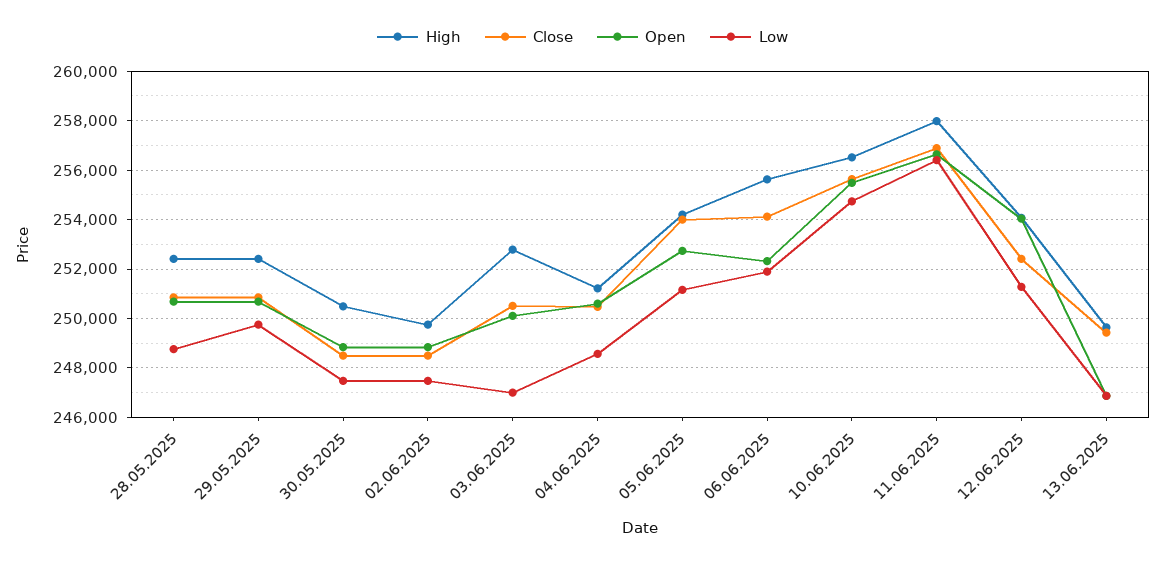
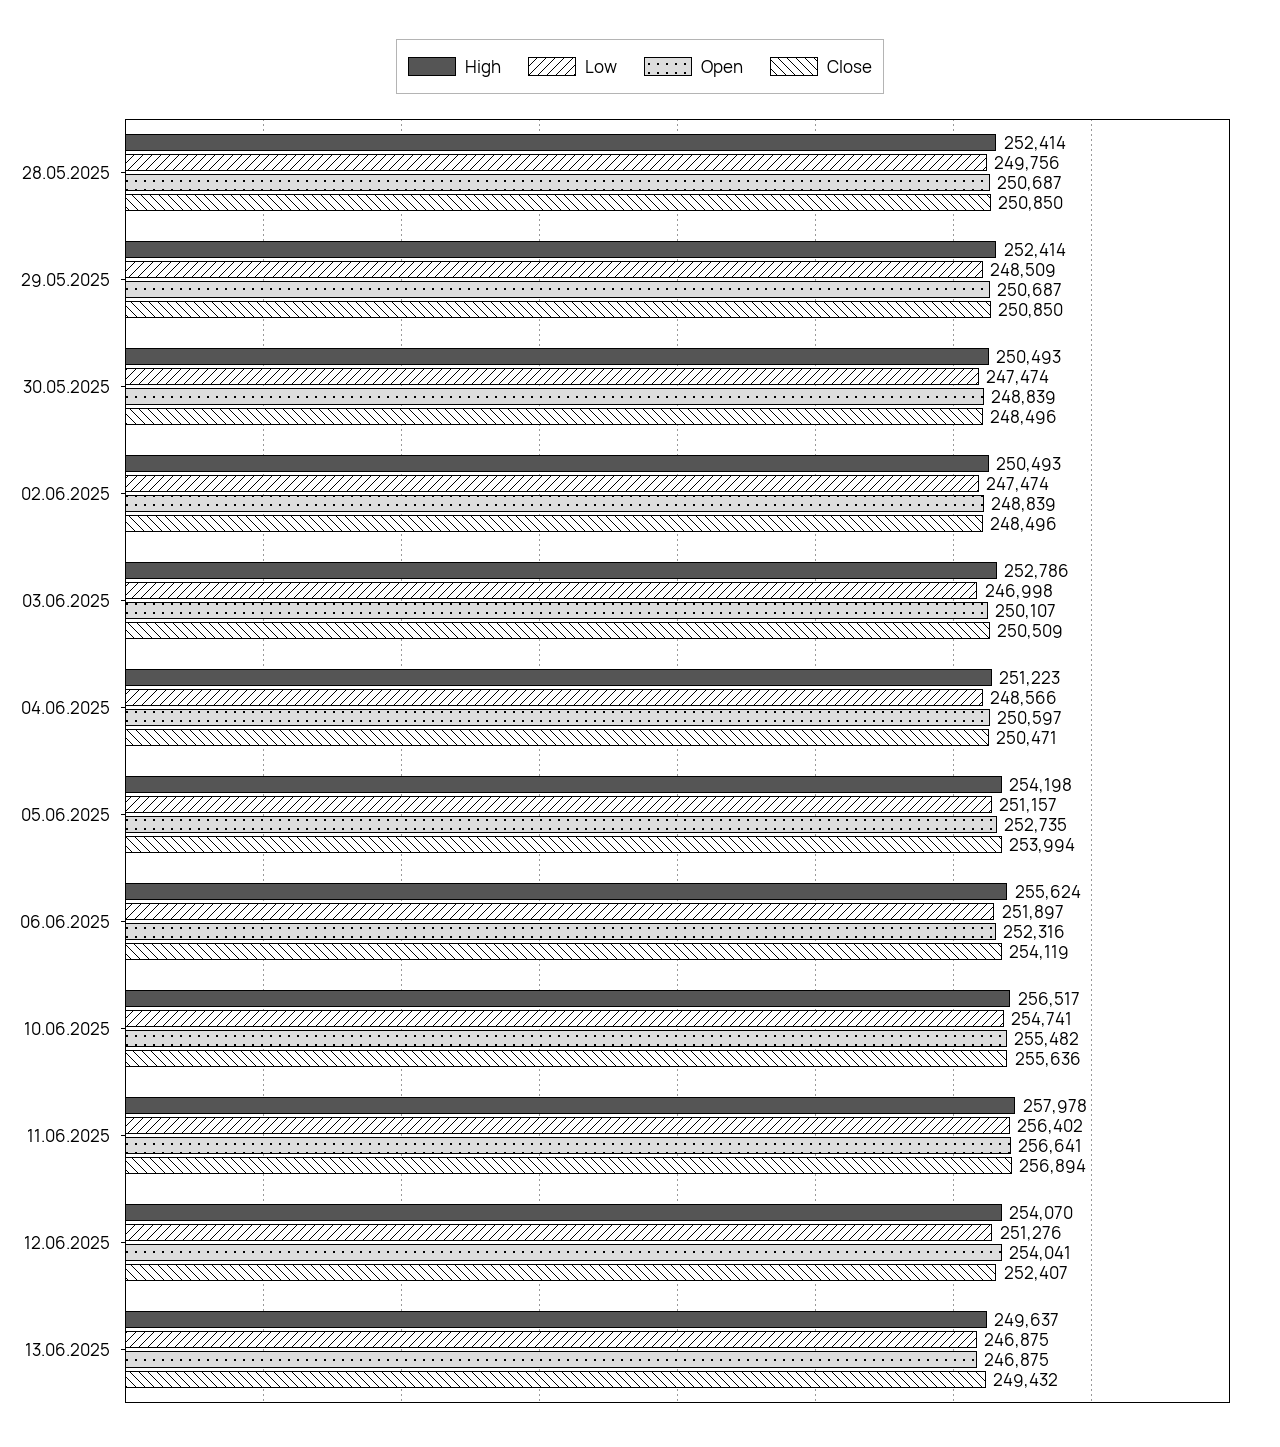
  {
    "High": {
      "28.05.2025": 252414,
      "29.05.2025": 252414,
      "30.05.2025": 250493,
-     "02.06.2025": 249750,
+     "02.06.2025": 250493,
      "03.06.2025": 252786,
      "04.06.2025": 251223,
      "05.06.2025": 254198,
      "06.06.2025": 255624,
      "10.06.2025": 256517,
      "11.06.2025": 257978,
      "12.06.2025": 254070,
      "13.06.2025": 249637
    },
    "Close": {
      "28.05.2025": 250850,
      "29.05.2025": 250850,
      "30.05.2025": 248496,
      "02.06.2025": 248496,
      "03.06.2025": 250509,
      "04.06.2025": 250471,
      "05.06.2025": 253994,
      "06.06.2025": 254119,
      "10.06.2025": 255636,
      "11.06.2025": 256894,
      "12.06.2025": 252407,
      "13.06.2025": 249432
    },
    "Open": {
      "28.05.2025": 250687,
      "29.05.2025": 250687,
      "30.05.2025": 248839,
      "02.06.2025": 248839,
      "03.06.2025": 250107,
      "04.06.2025": 250597,
      "05.06.2025": 252735,
      "06.06.2025": 252316,
      "10.06.2025": 255482,
      "11.06.2025": 256641,
      "12.06.2025": 254041,
      "13.06.2025": 246875
    },
    "Low": {
-     "28.05.2025": 248750,
+     "28.05.2025": 249756,
-     "29.05.2025": 249750,
+     "29.05.2025": 248509,
      "30.05.2025": 247474,
      "02.06.2025": 247474,
      "03.06.2025": 246998,
      "04.06.2025": 248566,
      "05.06.2025": 251157,
      "06.06.2025": 251897,
      "10.06.2025": 254741,
      "11.06.2025": 256402,
      "12.06.2025": 251276,
      "13.06.2025": 246875
    }
  }

